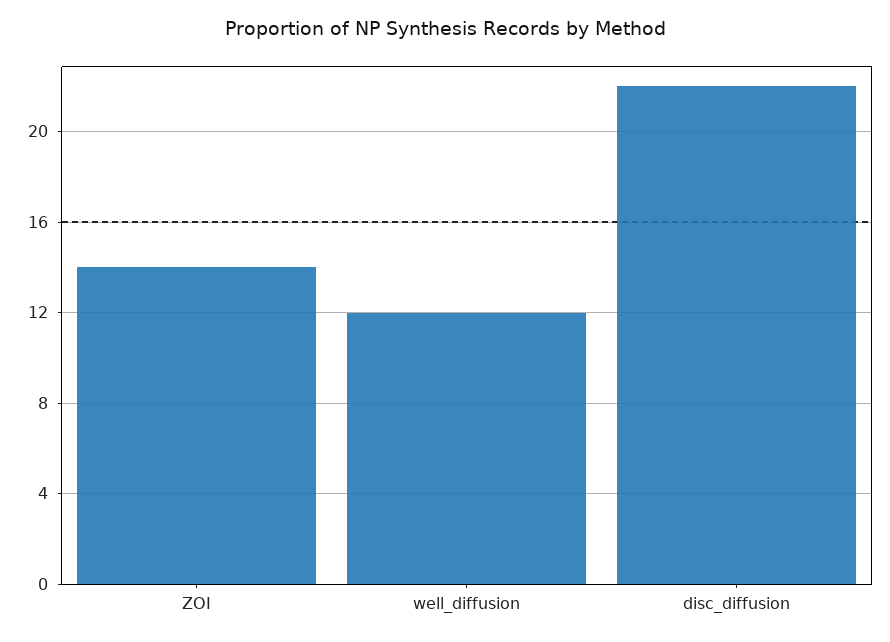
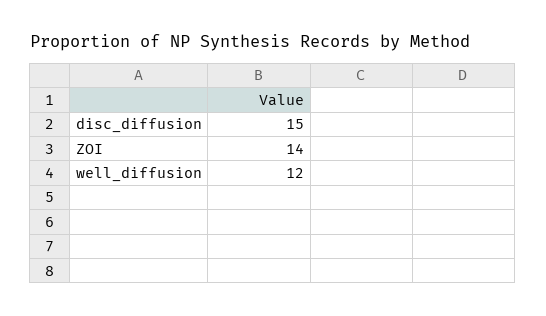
  {
    "ZOI": 14,
    "well_diffusion": 12,
-   "disc_diffusion": 22
+   "disc_diffusion": 15
  }

